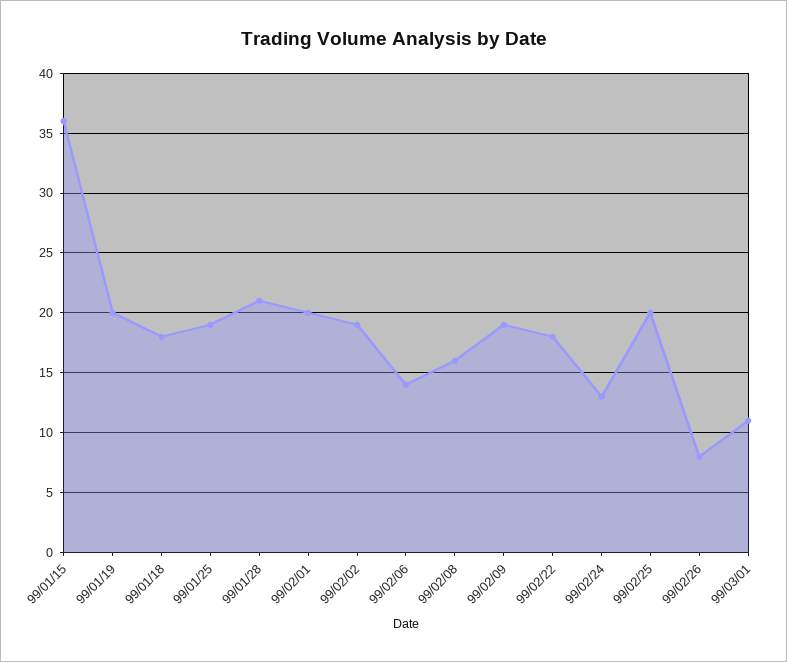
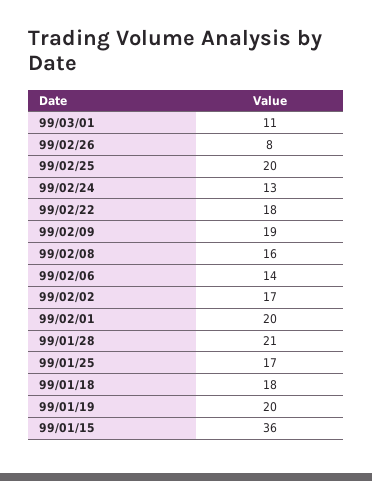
  {
    "99/01/15": 36,
    "99/01/19": 20,
    "99/01/18": 18,
-   "99/01/25": 19,
+   "99/01/25": 17,
    "99/01/28": 21,
    "99/02/01": 20,
-   "99/02/02": 19,
+   "99/02/02": 17,
    "99/02/06": 14,
    "99/02/08": 16,
    "99/02/09": 19,
    "99/02/22": 18,
    "99/02/24": 13,
    "99/02/25": 20,
    "99/02/26": 8,
    "99/03/01": 11
  }

